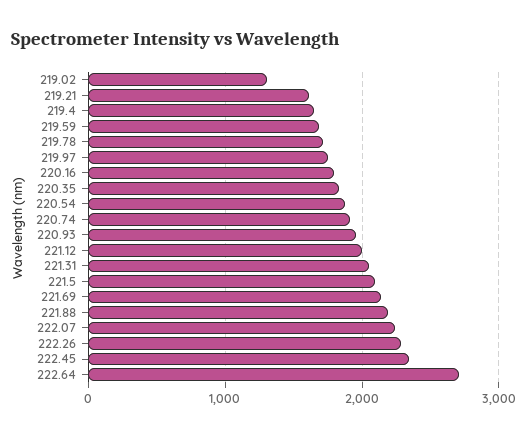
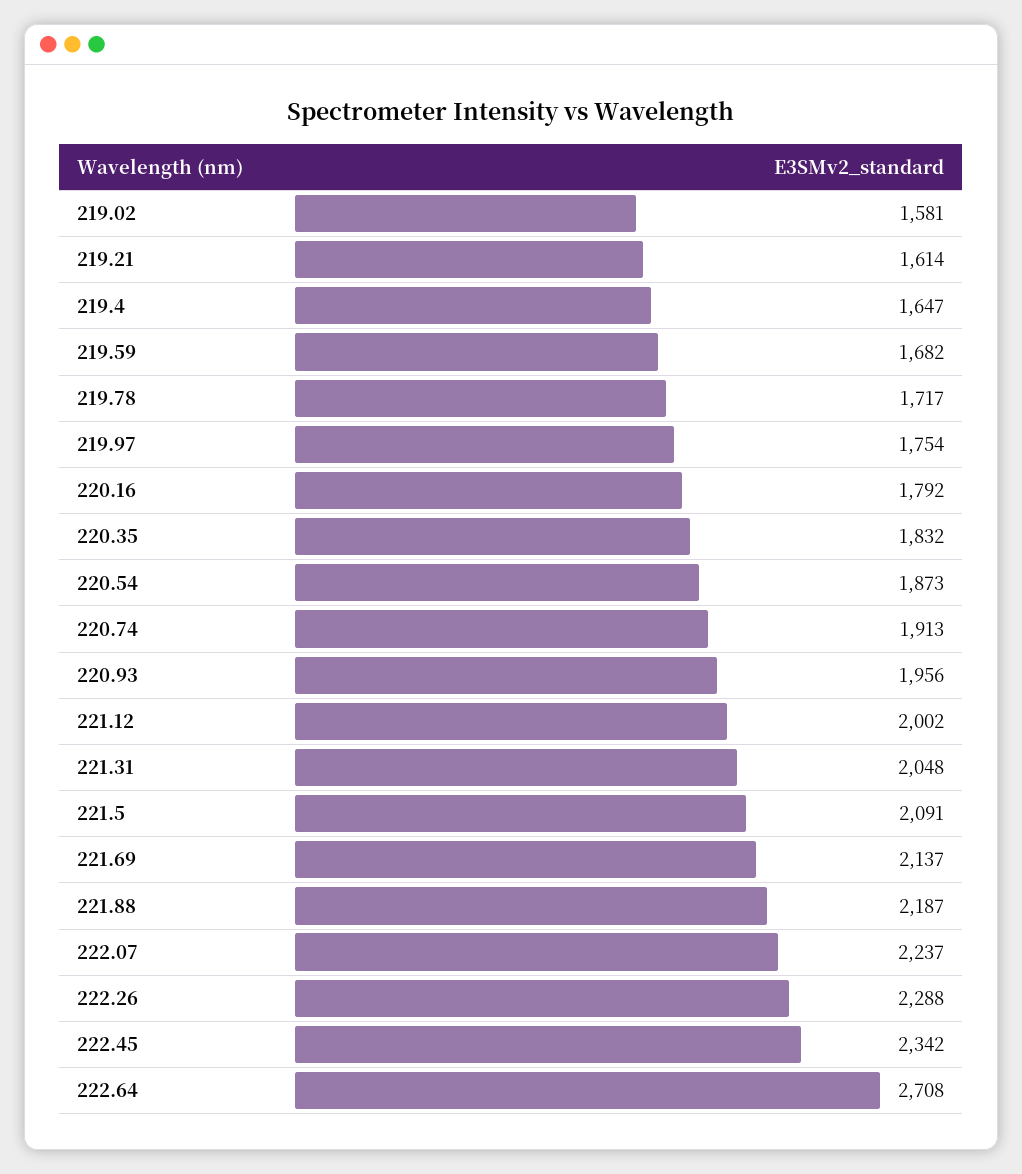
  {
-   "219.02": 1300,
+   "219.02": 1581,
    "219.21": 1614,
    "219.4": 1647,
    "219.59": 1682,
    "219.78": 1717,
    "219.97": 1754,
    "220.16": 1792,
    "220.35": 1832,
    "220.54": 1873,
    "220.74": 1913,
    "220.93": 1956,
    "221.12": 2002,
    "221.31": 2048,
    "221.5": 2091,
    "221.69": 2137,
    "221.88": 2187,
    "222.07": 2237,
    "222.26": 2288,
    "222.45": 2342,
    "222.64": 2708
  }

